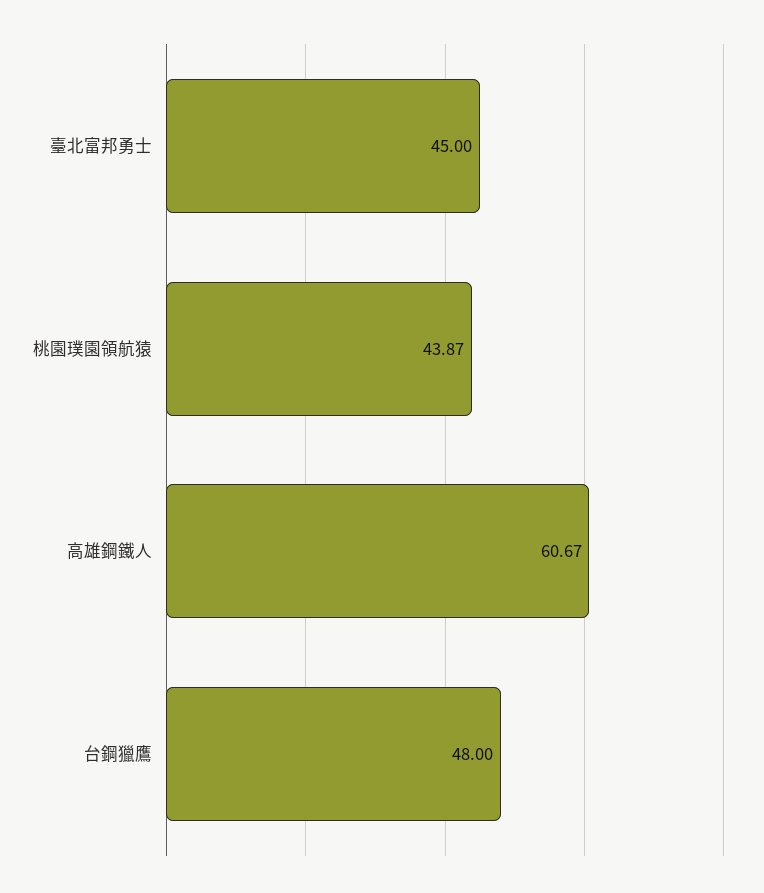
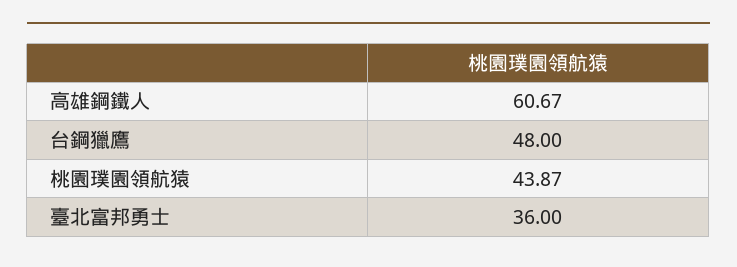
  {
-   "臺北富邦勇士": 45,
+   "臺北富邦勇士": 36,
    "桃園璞園領航猿": 43.87,
    "高雄鋼鐵人": 60.67,
    "台鋼獵鷹": 48
  }

